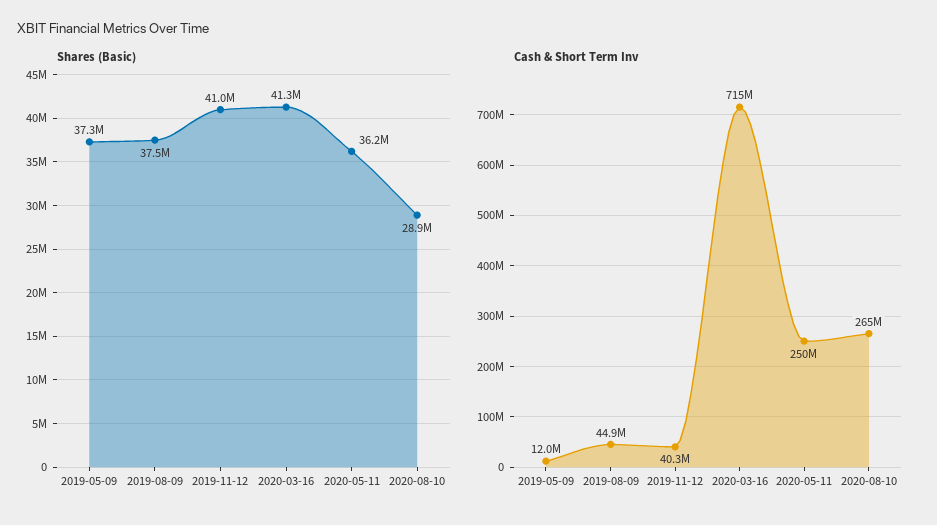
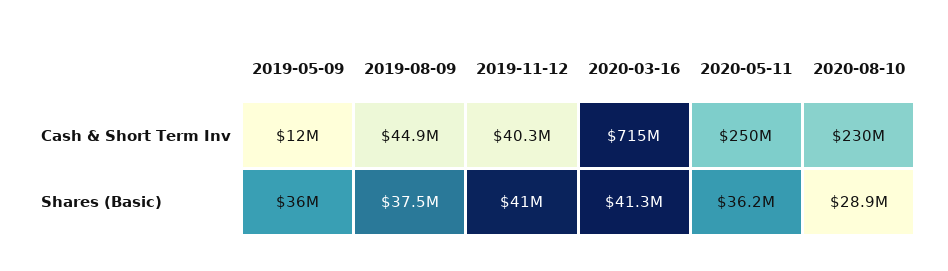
  {
    "Shares (Basic)": {
-     "2019-05-09": 37300000,
+     "2019-05-09": 36000000,
      "2019-08-09": 37500000,
      "2019-11-12": 41000000,
      "2020-03-16": 41300000,
      "2020-05-11": 36200000,
      "2020-08-10": 28900000
    },
    "Cash & Short Term Inv": {
      "2019-05-09": 12000000,
      "2019-08-09": 44900000,
      "2019-11-12": 40300000,
      "2020-03-16": 715000000,
      "2020-05-11": 250000000,
-     "2020-08-10": 265000000
+     "2020-08-10": 230000000
    }
  }

